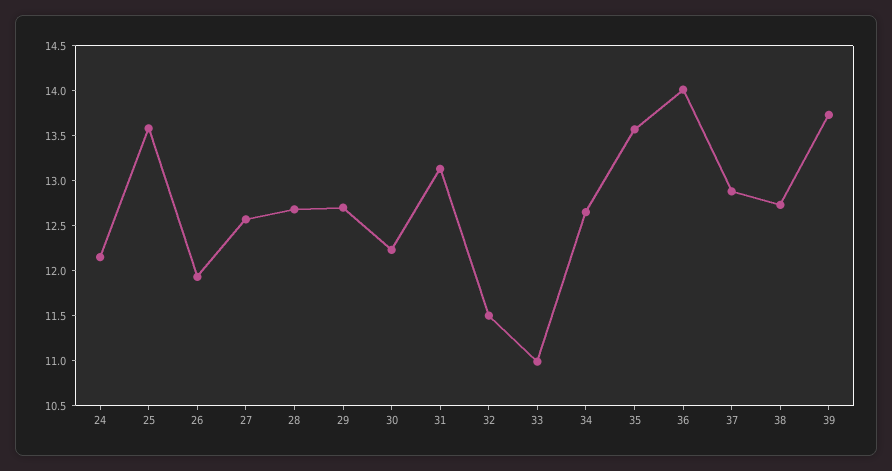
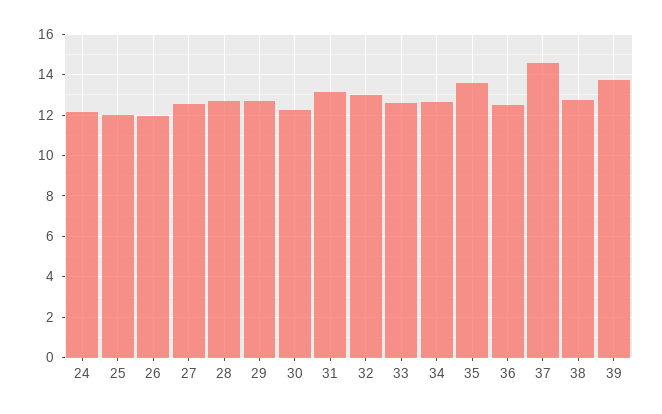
  {
    "24": 12.2,
-   "25": 13.6,
+   "25": 12,
    "26": 11.9,
    "27": 12.6,
    "28": 12.7,
    "29": 12.7,
    "30": 12.2,
    "31": 13.1,
-   "32": 11.5,
+   "32": 13,
-   "33": 11,
+   "33": 12.5,
    "34": 12.7,
    "35": 13.6,
-   "36": 14,
+   "36": 12.5,
-   "37": 12.9,
+   "37": 14.5,
    "38": 12.7,
    "39": 13.7
  }

